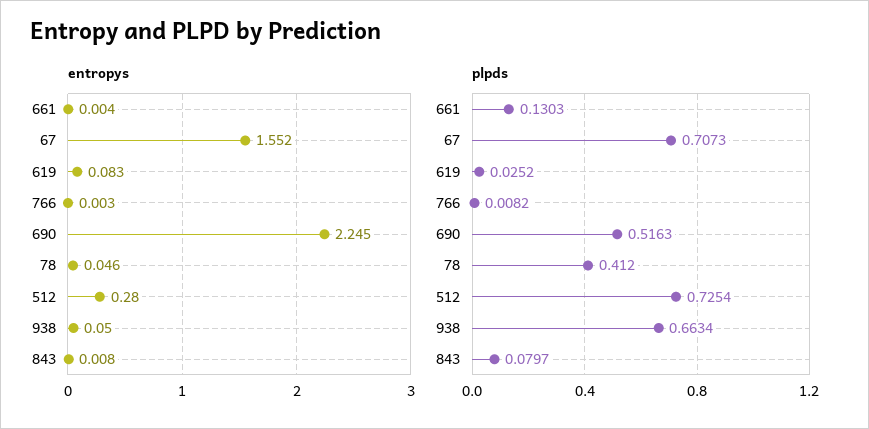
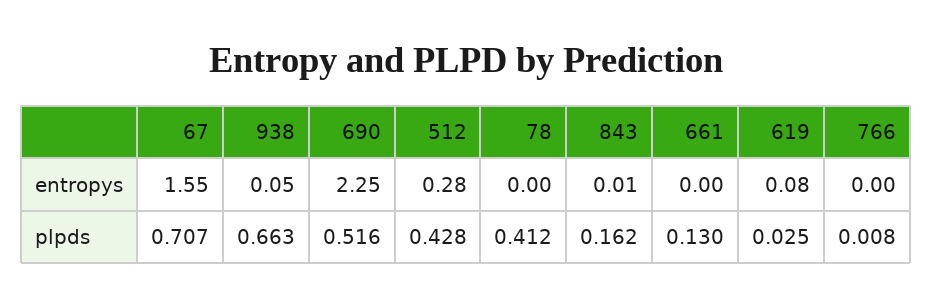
  {
    "entropys": {
      "661": 0.004,
      "67": 1.552,
      "619": 0.083,
      "766": 0.003,
      "690": 2.245,
-     "78": 0.046,
+     "78": 0,
      "512": 0.28,
      "938": 0.05,
      "843": 0.008
    },
    "plpds": {
      "661": 0.1303,
      "67": 0.7073,
      "619": 0.0252,
      "766": 0.0082,
      "690": 0.5163,
      "78": 0.412,
-     "512": 0.7254,
+     "512": 0.428,
      "938": 0.6634,
-     "843": 0.0797
+     "843": 0.162
    }
  }

